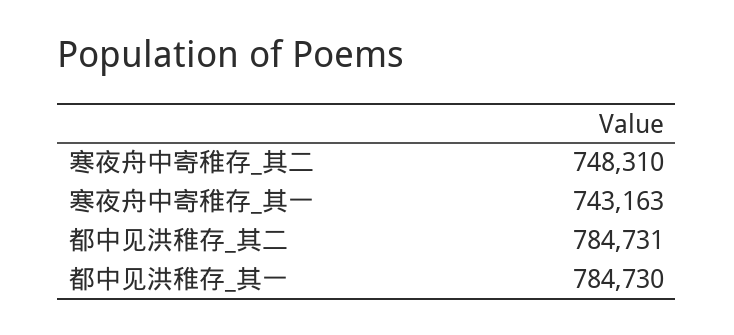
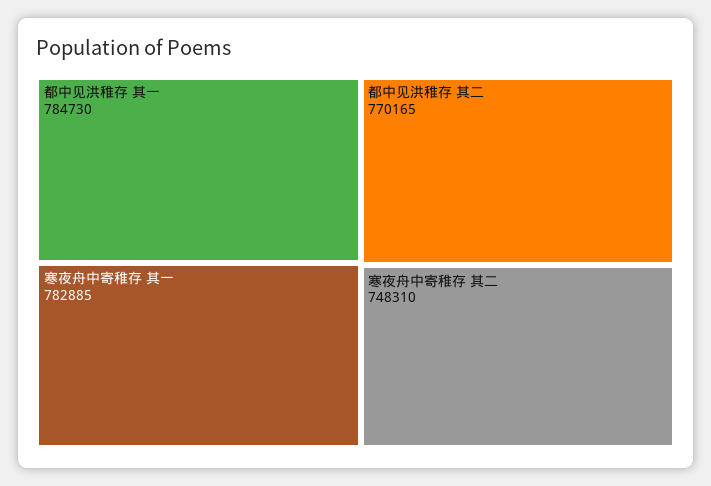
  {
    "寒夜舟中寄稚存_其二": 748310,
-   "寒夜舟中寄稚存_其一": 743163,
+   "寒夜舟中寄稚存_其一": 782885,
-   "都中见洪稚存_其二": 784731,
+   "都中见洪稚存_其二": 770165,
    "都中见洪稚存_其一": 784730
  }

